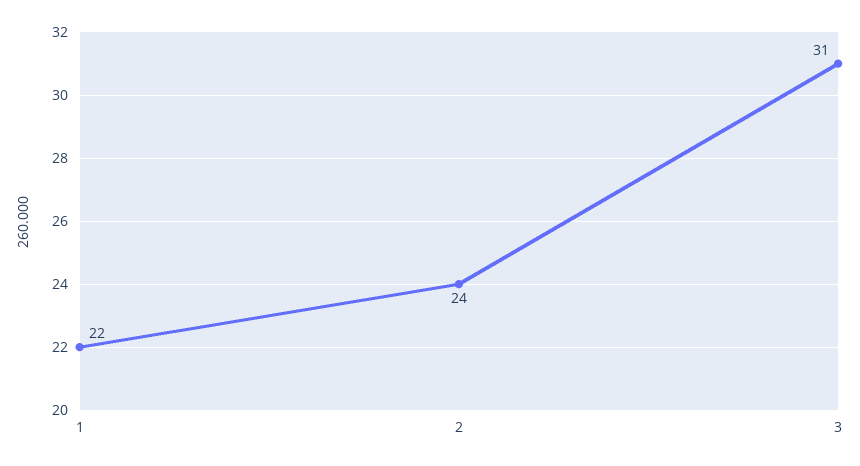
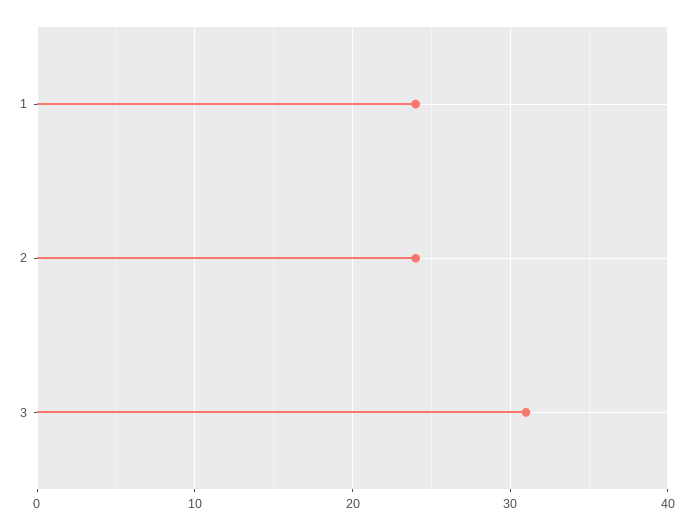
  {
-   "1": 22,
+   "1": 24,
    "2": 24,
    "3": 31
  }

